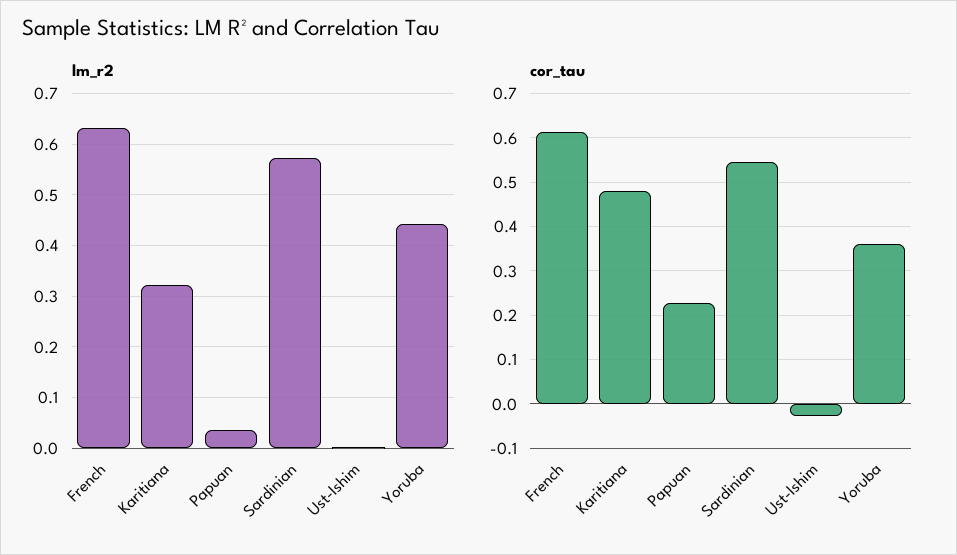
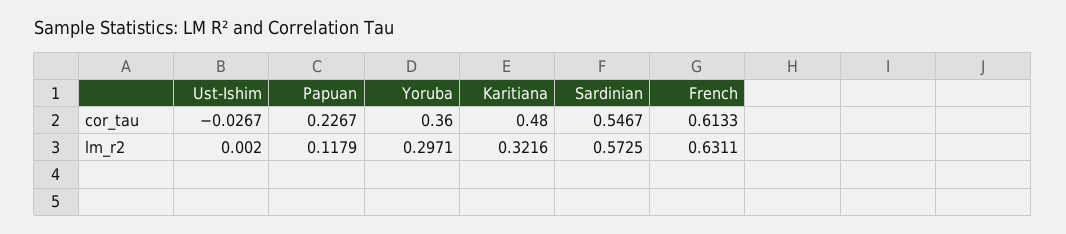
  {
    "lm_r2": {
      "French": 0.6311,
      "Karitiana": 0.3216,
-     "Papuan": 0.04,
+     "Papuan": 0.1179,
      "Sardinian": 0.5725,
      "Ust-Ishim": 0.002,
-     "Yoruba": 0.44
+     "Yoruba": 0.2971
    },
    "cor_tau": {
      "French": 0.6133,
      "Karitiana": 0.48,
      "Papuan": 0.2267,
      "Sardinian": 0.5467,
      "Ust-Ishim": -0.0267,
      "Yoruba": 0.36
    }
  }

